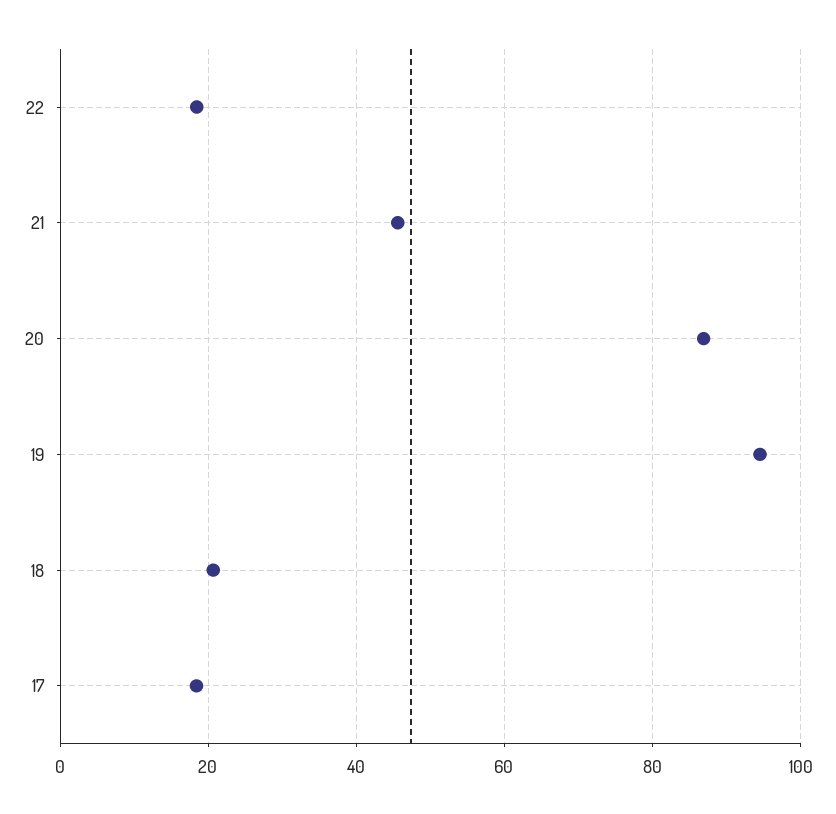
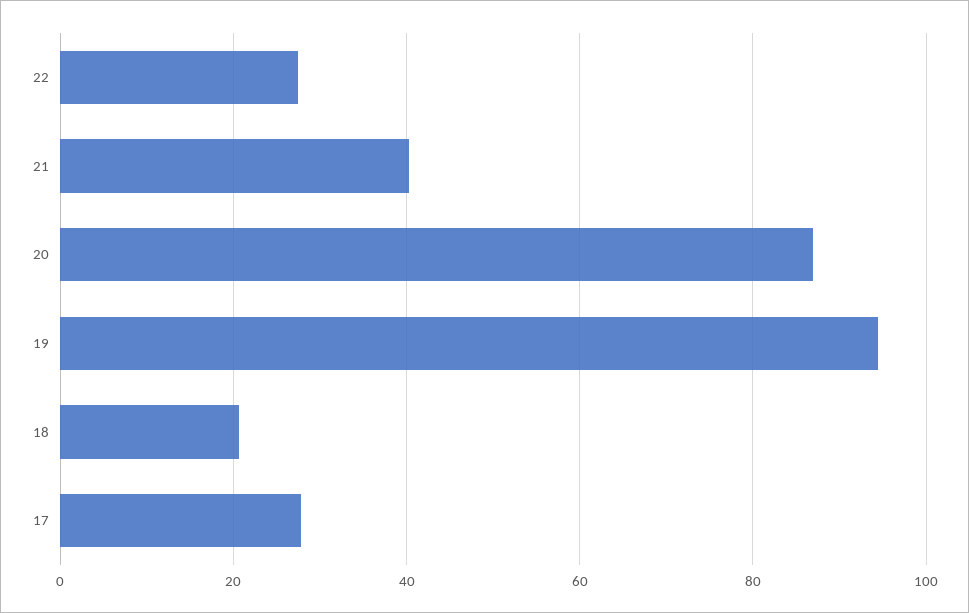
  {
-   "22": 18,
+   "22": 28,
-   "21": 46,
+   "21": 40,
    "20": 86,
    "19": 94,
    "18": 20,
-   "17": 18
+   "17": 28
  }

